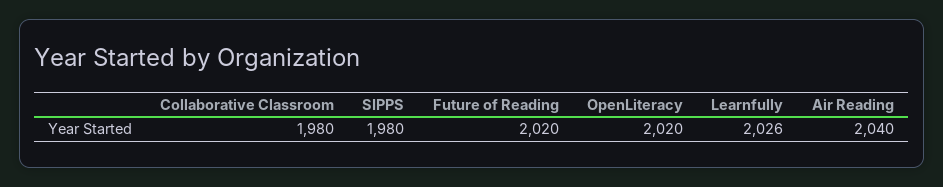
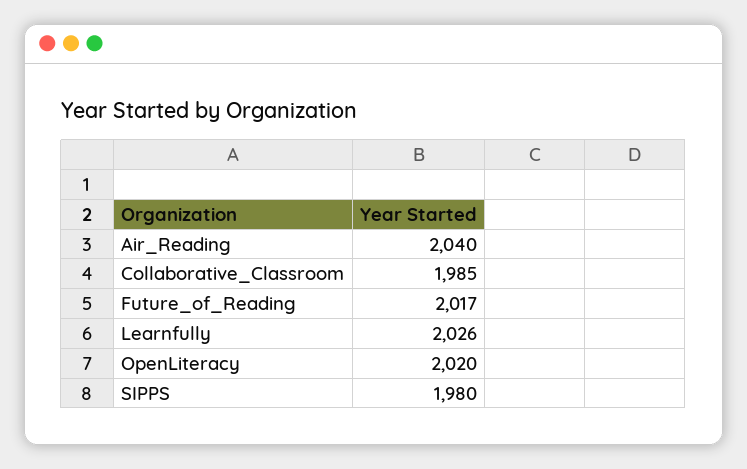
  {
-   "Collaborative Classroom": 1980,
+   "Collaborative Classroom": 1985,
    "SIPPS": 1980,
-   "Future of Reading": 2020,
+   "Future of Reading": 2017,
    "OpenLiteracy": 2020,
    "Learnfully": 2026,
    "Air Reading": 2040
  }

